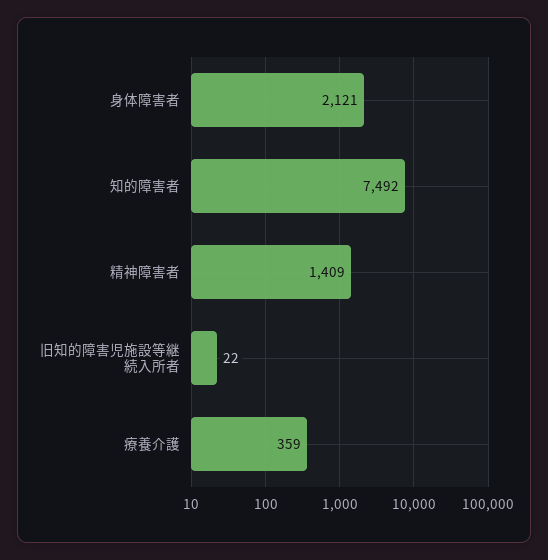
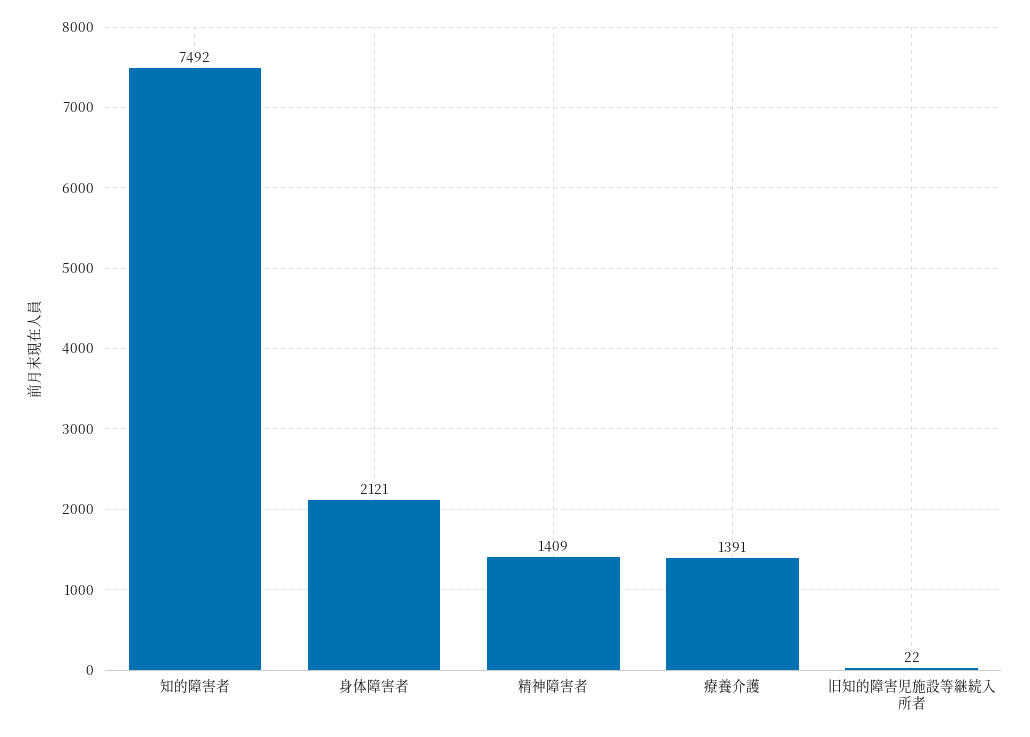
  {
    "身体障害者": 2121,
    "知的障害者": 7492,
    "精神障害者": 1409,
    "旧知的障害児施設等継続入所者": 22,
-   "療養介護": 359
+   "療養介護": 1391
  }

